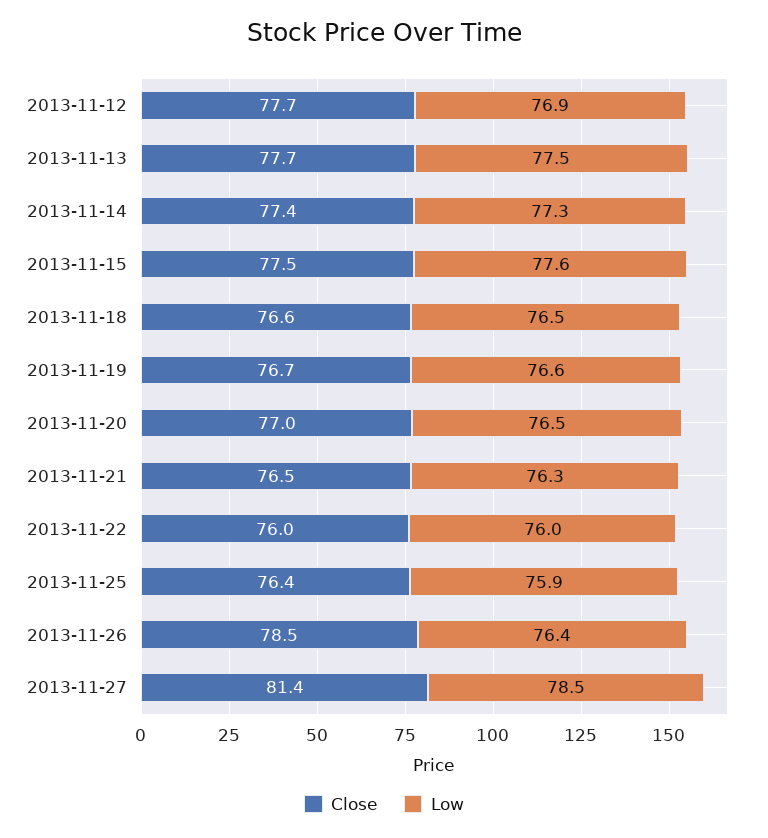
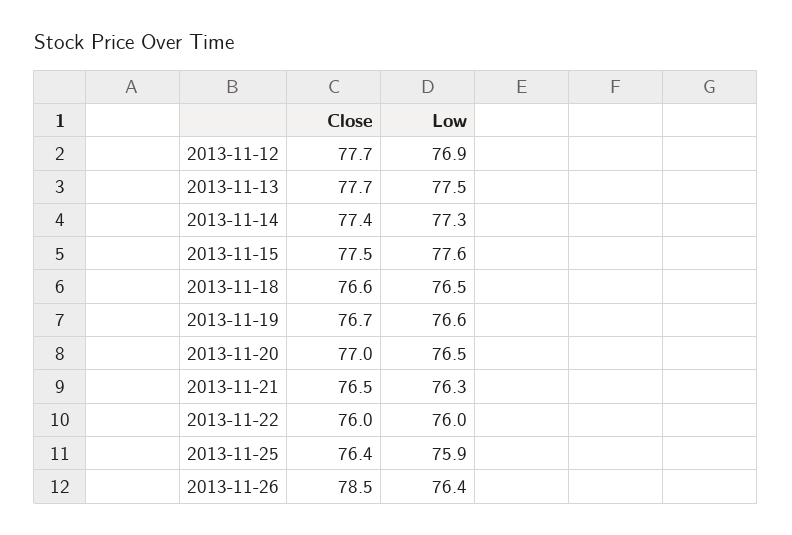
  {
    "Close": {
      "2013-11-12": 77.7,
      "2013-11-13": 77.7,
      "2013-11-14": 77.4,
      "2013-11-15": 77.5,
      "2013-11-18": 76.6,
      "2013-11-19": 76.7,
      "2013-11-20": 77,
      "2013-11-21": 76.5,
      "2013-11-22": 76,
      "2013-11-25": 76.4,
-     "2013-11-26": 78.5,
+     "2013-11-26": 78.5
-     "2013-11-27": 81.4
    },
    "Low": {
      "2013-11-12": 76.9,
      "2013-11-13": 77.5,
      "2013-11-14": 77.3,
      "2013-11-15": 77.6,
      "2013-11-18": 76.5,
      "2013-11-19": 76.6,
      "2013-11-20": 76.5,
      "2013-11-21": 76.3,
      "2013-11-22": 76,
      "2013-11-25": 75.9,
-     "2013-11-26": 76.4,
+     "2013-11-26": 76.4
-     "2013-11-27": 78.5
    }
  }

